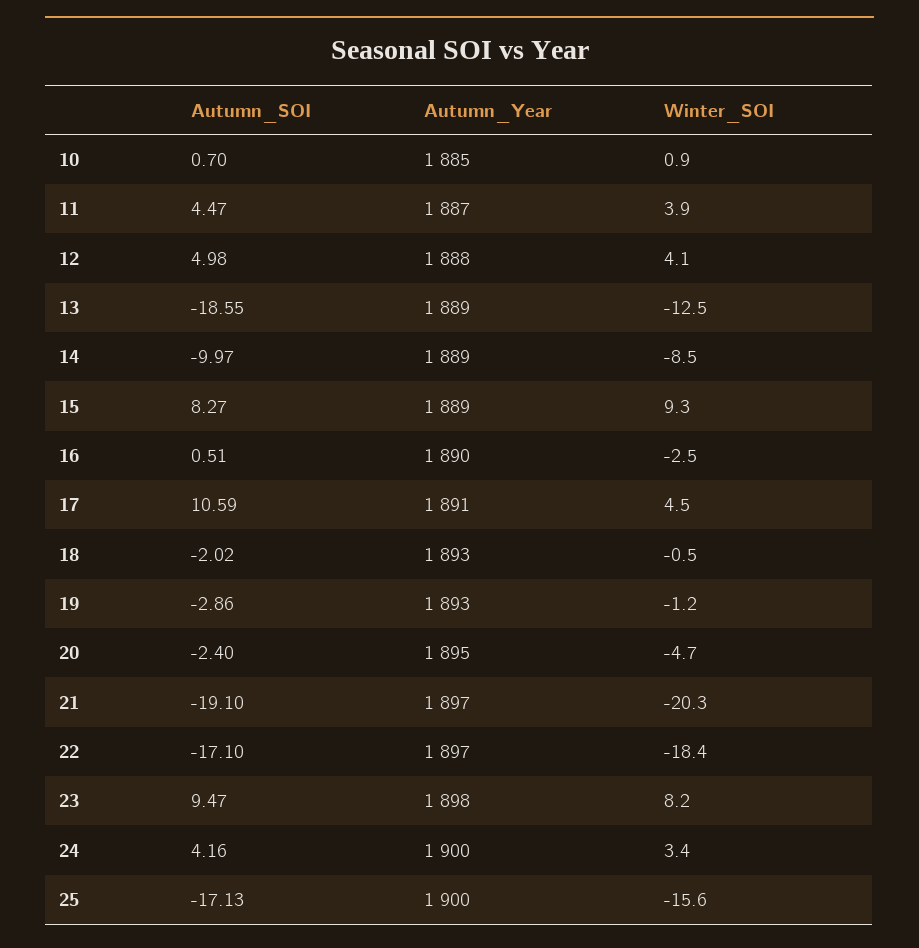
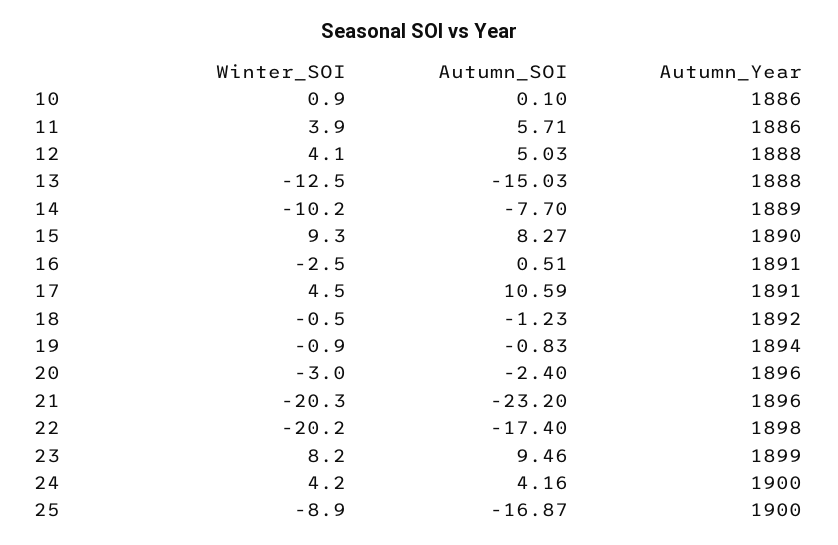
  {
    "Autumn_SOI": {
-     "10": 0.7,
+     "10": 0.1,
-     "11": 4.47,
+     "11": 5.71,
-     "12": 4.98,
+     "12": 5.03,
-     "13": -18.55,
+     "13": -15.03,
-     "14": -9.97,
+     "14": -7.7,
      "15": 8.27,
      "16": 0.51,
      "17": 10.59,
-     "18": -2.02,
+     "18": -1.23,
-     "19": -2.86,
+     "19": -0.83,
      "20": -2.4,
-     "21": -19.1,
+     "21": -23.2,
-     "22": -17.1,
+     "22": -17.4,
-     "23": 9.47,
+     "23": 9.46,
      "24": 4.16,
-     "25": -17.13
+     "25": -16.87
    },
    "Autumn_Year": {
-     "10": 1885,
+     "10": 1886,
-     "11": 1887,
+     "11": 1886,
      "12": 1888,
-     "13": 1889,
+     "13": 1888,
      "14": 1889,
-     "15": 1889,
+     "15": 1890,
-     "16": 1890,
+     "16": 1891,
      "17": 1891,
-     "18": 1893,
+     "18": 1892,
-     "19": 1893,
+     "19": 1894,
-     "20": 1895,
+     "20": 1896,
-     "21": 1897,
+     "21": 1896,
-     "22": 1897,
+     "22": 1898,
-     "23": 1898,
+     "23": 1899,
      "24": 1900,
      "25": 1900
    },
    "Winter_SOI": {
      "10": 0.9,
      "11": 3.9,
      "12": 4.1,
      "13": -12.5,
-     "14": -8.5,
+     "14": -10.2,
      "15": 9.3,
      "16": -2.5,
      "17": 4.5,
      "18": -0.5,
-     "19": -1.2,
+     "19": -0.9,
-     "20": -4.7,
+     "20": -3,
      "21": -20.3,
-     "22": -18.4,
+     "22": -20.2,
      "23": 8.2,
-     "24": 3.4,
+     "24": 4.2,
-     "25": -15.6
+     "25": -8.9
    }
  }

